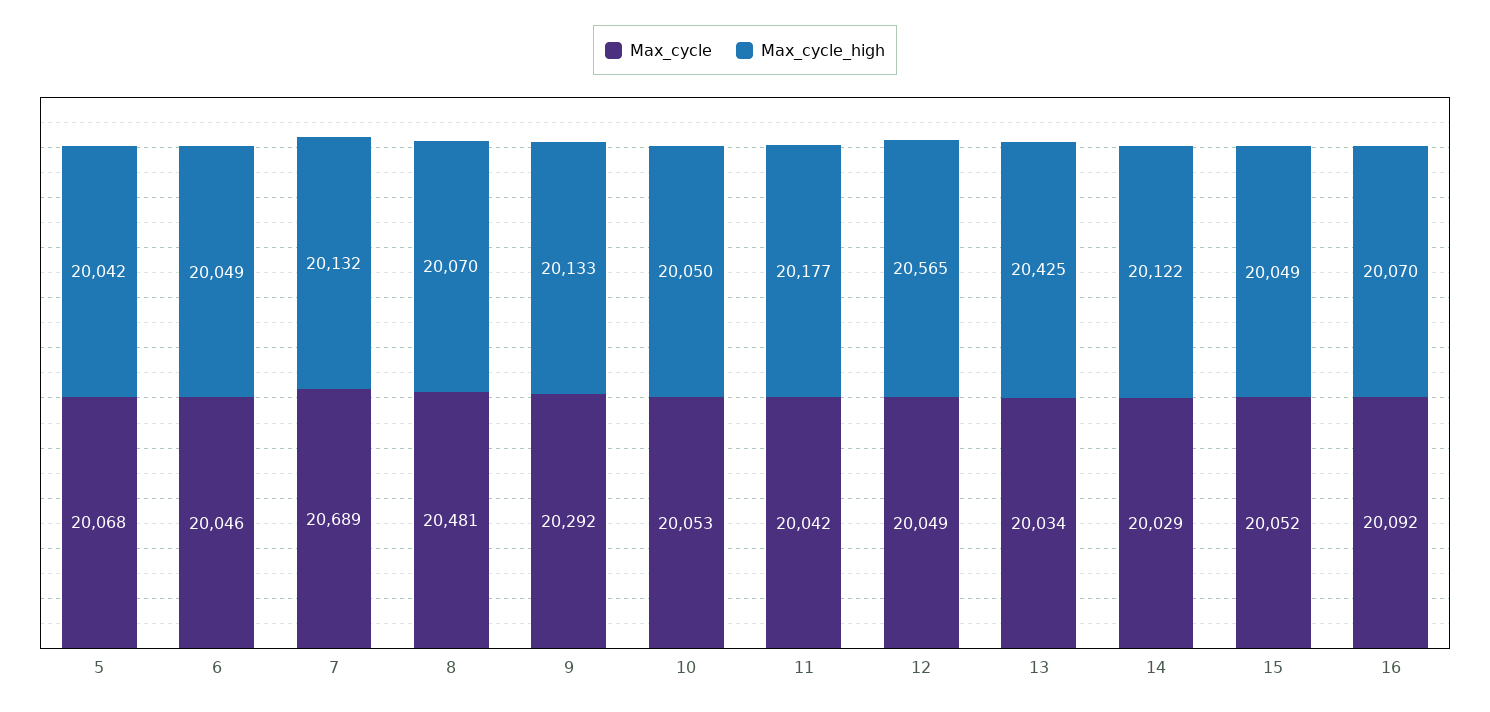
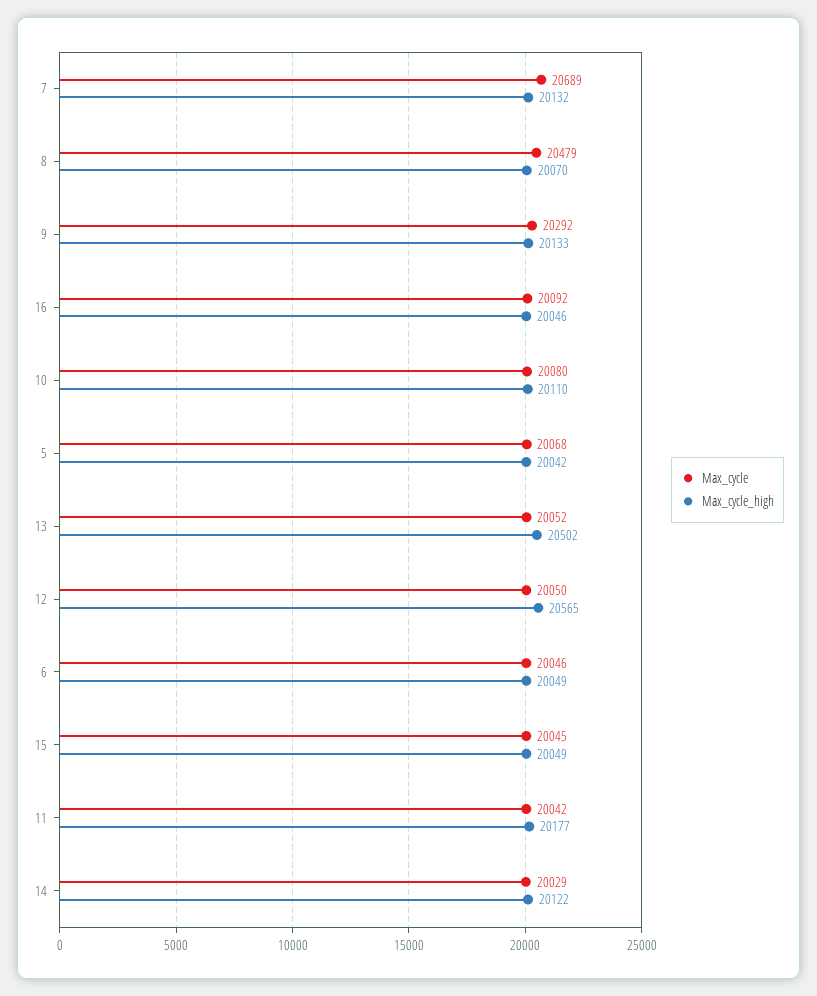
  {
    "Max_cycle": {
      "5": 20068,
      "6": 20046,
      "7": 20689,
-     "8": 20481,
+     "8": 20479,
      "9": 20292,
-     "10": 20053,
+     "10": 20080,
      "11": 20042,
-     "12": 20049,
+     "12": 20050,
-     "13": 20034,
+     "13": 20052,
      "14": 20029,
-     "15": 20052,
+     "15": 20045,
      "16": 20092
    },
    "Max_cycle_high": {
      "5": 20042,
      "6": 20049,
      "7": 20132,
      "8": 20070,
      "9": 20133,
-     "10": 20050,
+     "10": 20110,
      "11": 20177,
      "12": 20565,
-     "13": 20425,
+     "13": 20502,
      "14": 20122,
      "15": 20049,
-     "16": 20070
+     "16": 20046
    }
  }

